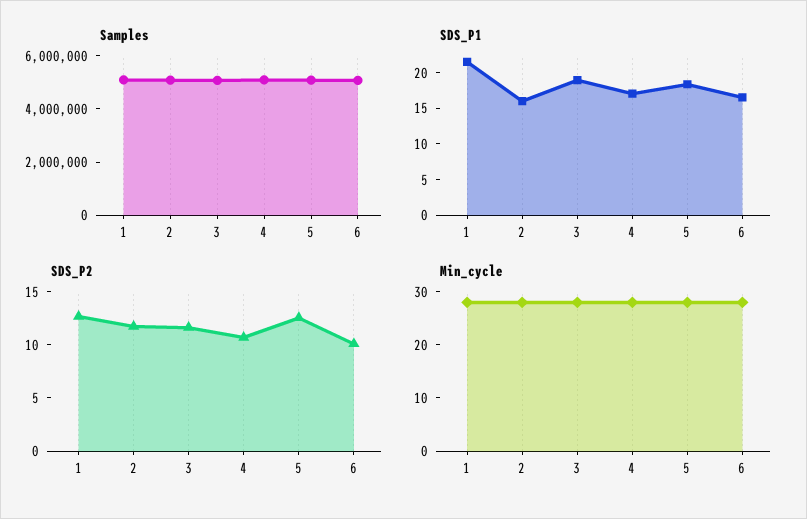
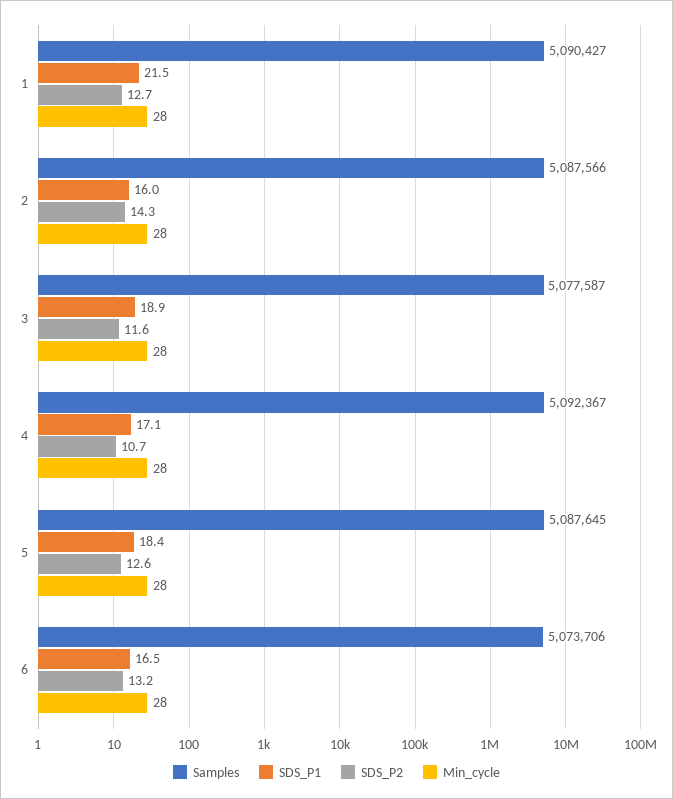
  {
    "Samples": {
      "1": 5090427,
      "2": 5087566,
      "3": 5077587,
      "4": 5092367,
      "5": 5087645,
      "6": 5073706
    },
    "SDS_P1": {
      "1": 21.5,
      "2": 16,
      "3": 18.9,
      "4": 17.1,
      "5": 18.4,
      "6": 16.5
    },
    "SDS_P2": {
      "1": 12.7,
-     "2": 12,
+     "2": 14.3,
      "3": 11.6,
      "4": 10.7,
      "5": 12.6,
-     "6": 10
+     "6": 13.2
    },
    "Min_cycle": {
      "1": 28,
      "2": 28,
      "3": 28,
      "4": 28,
      "5": 28,
      "6": 28
    }
  }

